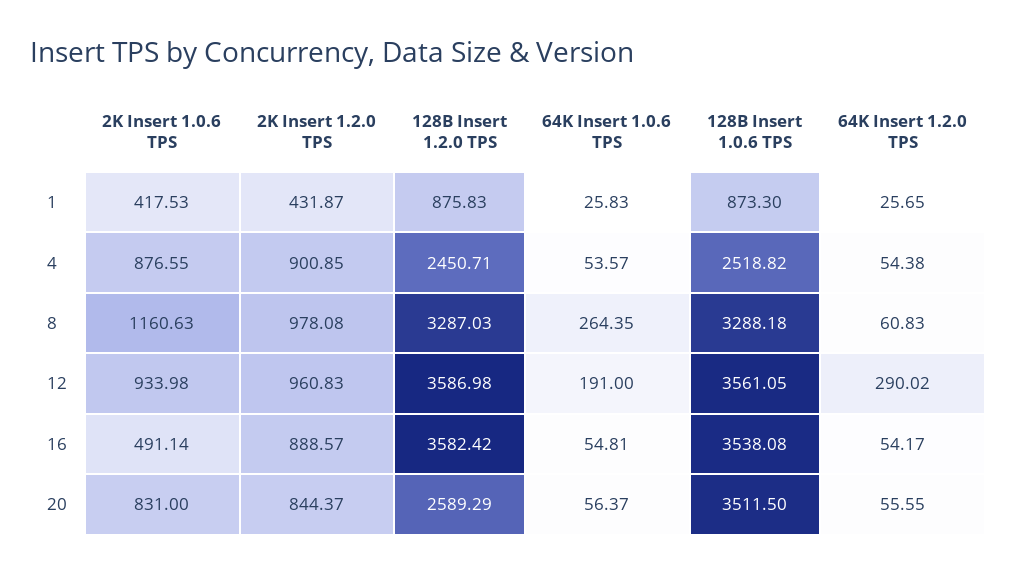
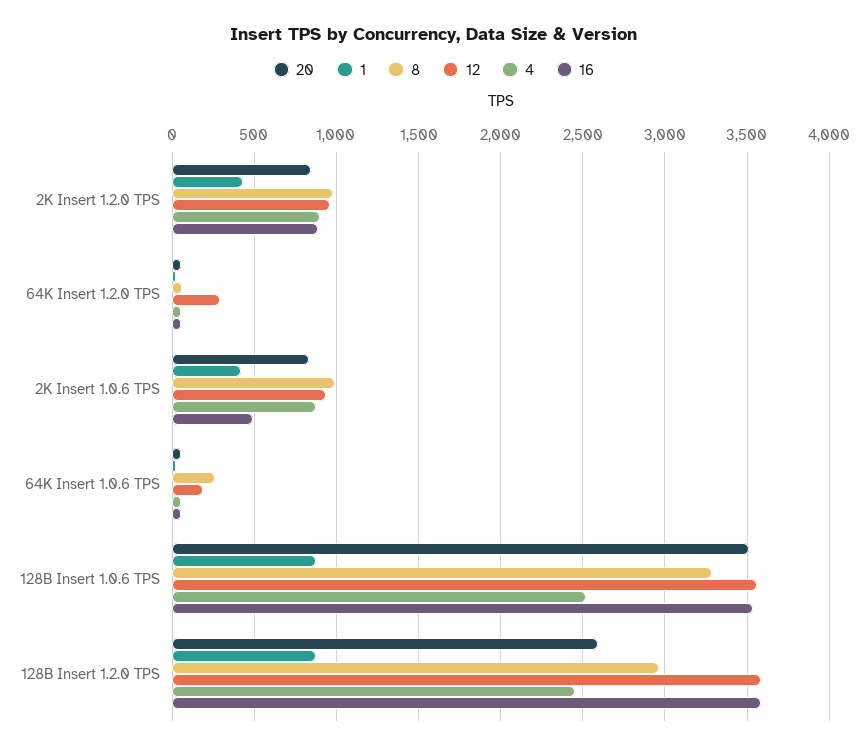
  {
    "1": {
      "2K Insert 1.0.6 TPS": 417.53,
      "2K Insert 1.2.0 TPS": 431.87,
      "128B Insert 1.2.0 TPS": 875.83,
      "64K Insert 1.0.6 TPS": 25.83,
      "128B Insert 1.0.6 TPS": 873.3,
      "64K Insert 1.2.0 TPS": 25.65
    },
    "4": {
      "2K Insert 1.0.6 TPS": 876.55,
      "2K Insert 1.2.0 TPS": 900.85,
      "128B Insert 1.2.0 TPS": 2450.71,
      "64K Insert 1.0.6 TPS": 53.57,
      "128B Insert 1.0.6 TPS": 2518.82,
      "64K Insert 1.2.0 TPS": 54.38
    },
    "8": {
-     "2K Insert 1.0.6 TPS": 1160.63,
+     "2K Insert 1.0.6 TPS": 1000,
      "2K Insert 1.2.0 TPS": 978.08,
-     "128B Insert 1.2.0 TPS": 3287.03,
+     "128B Insert 1.2.0 TPS": 2950,
      "64K Insert 1.0.6 TPS": 264.35,
      "128B Insert 1.0.6 TPS": 3288.18,
      "64K Insert 1.2.0 TPS": 60.83
    },
    "12": {
      "2K Insert 1.0.6 TPS": 933.98,
      "2K Insert 1.2.0 TPS": 960.83,
      "128B Insert 1.2.0 TPS": 3586.98,
      "64K Insert 1.0.6 TPS": 191,
      "128B Insert 1.0.6 TPS": 3561.05,
      "64K Insert 1.2.0 TPS": 290.02
    },
    "16": {
      "2K Insert 1.0.6 TPS": 491.14,
      "2K Insert 1.2.0 TPS": 888.57,
      "128B Insert 1.2.0 TPS": 3582.42,
      "64K Insert 1.0.6 TPS": 54.81,
      "128B Insert 1.0.6 TPS": 3538.08,
      "64K Insert 1.2.0 TPS": 54.17
    },
    "20": {
      "2K Insert 1.0.6 TPS": 831,
      "2K Insert 1.2.0 TPS": 844.37,
      "128B Insert 1.2.0 TPS": 2589.29,
      "64K Insert 1.0.6 TPS": 56.37,
      "128B Insert 1.0.6 TPS": 3511.5,
      "64K Insert 1.2.0 TPS": 55.55
    }
  }

